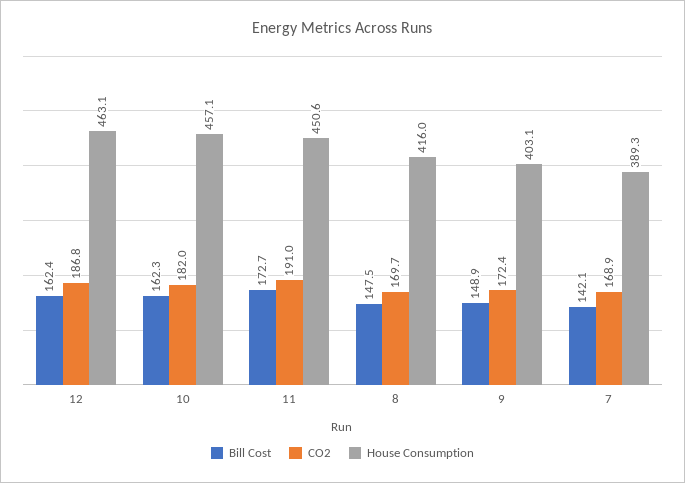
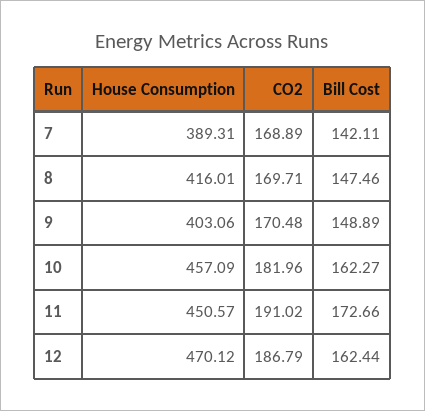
  {
    "Bill Cost": {
      "12": 162.44,
      "10": 162.27,
      "11": 172.66,
      "8": 147.46,
      "9": 148.89,
      "7": 142.11
    },
    "CO2": {
      "12": 186.79,
      "10": 181.96,
      "11": 191.02,
      "8": 169.71,
-     "9": 172.4,
+     "9": 170.48,
      "7": 168.89
    },
    "House Consumption": {
-     "12": 463.1,
+     "12": 470.12,
      "10": 457.09,
      "11": 450.57,
      "8": 416.01,
      "9": 403.06,
      "7": 389.31
    }
  }

